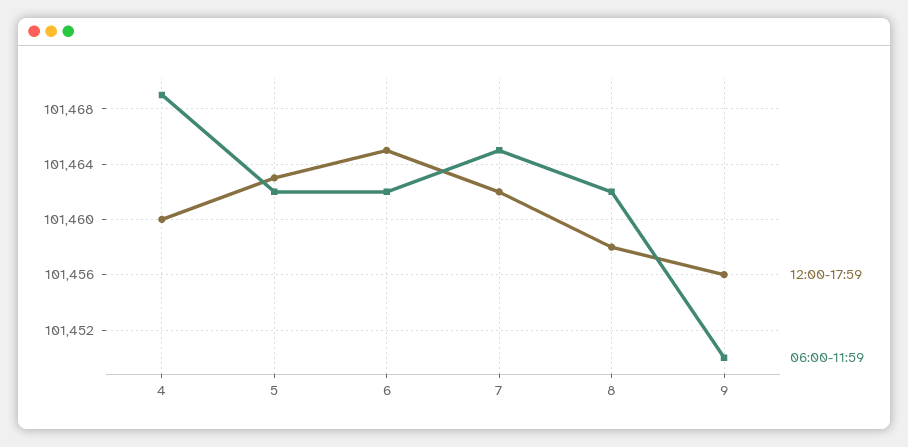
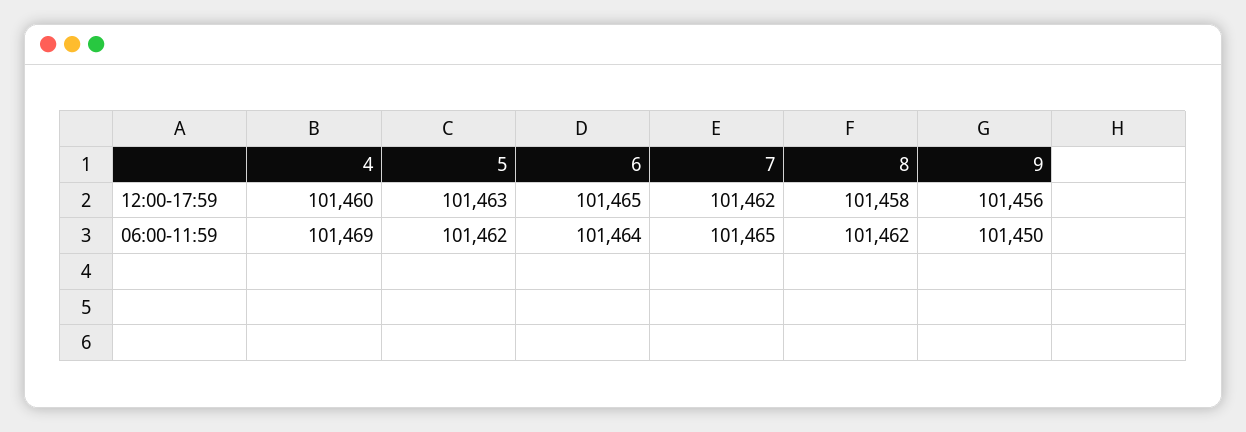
  {
    "12:00-17:59": {
      "4": 101460,
      "5": 101463,
      "6": 101465,
      "7": 101462,
      "8": 101458,
      "9": 101456
    },
    "06:00-11:59": {
      "4": 101469,
      "5": 101462,
-     "6": 101462,
+     "6": 101464,
      "7": 101465,
      "8": 101462,
      "9": 101450
    }
  }

